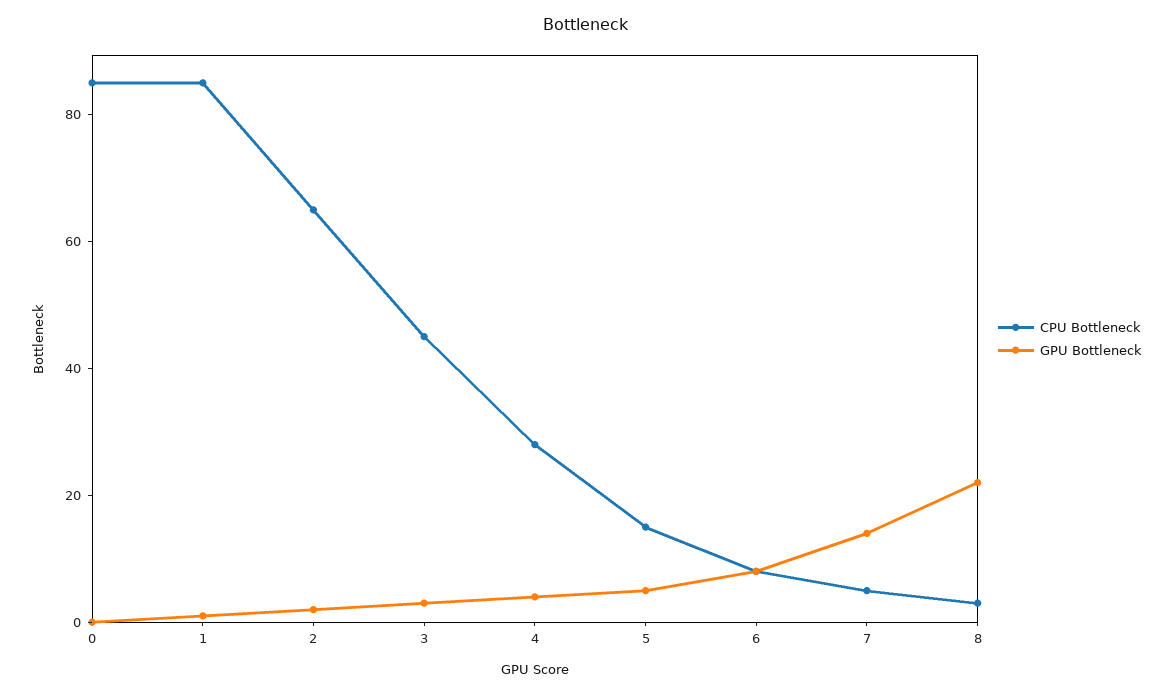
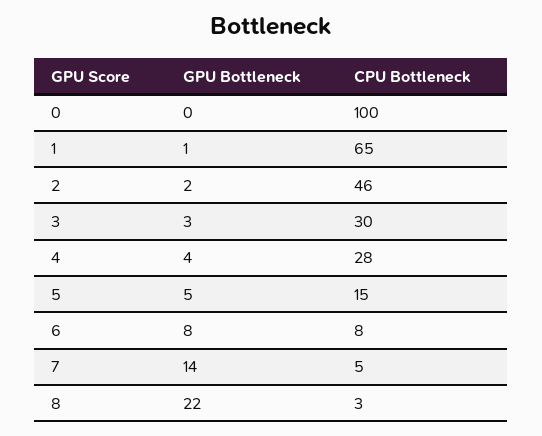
  {
    "CPU Bottleneck": {
-     "0": 85,
+     "0": 100,
-     "1": 85,
+     "1": 65,
-     "2": 65,
+     "2": 46,
-     "3": 45,
+     "3": 30,
      "4": 28,
      "5": 15,
      "6": 8,
      "7": 5,
      "8": 3
    },
    "GPU Bottleneck": {
      "0": 0,
      "1": 1,
      "2": 2,
      "3": 3,
      "4": 4,
      "5": 5,
      "6": 8,
      "7": 14,
      "8": 22
    }
  }

